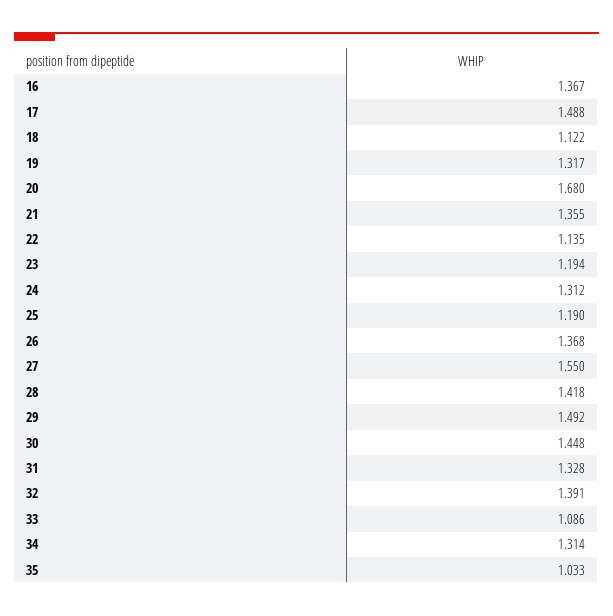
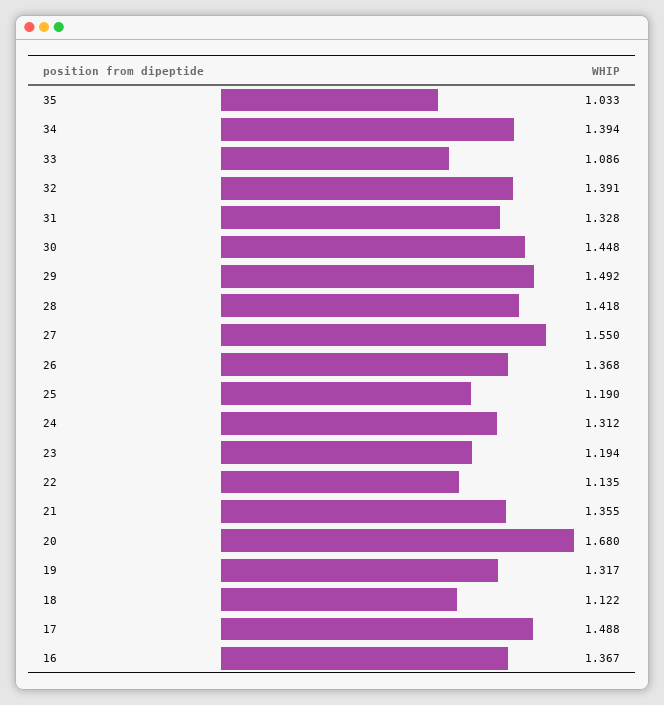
  {
    "16": 1.367,
    "17": 1.488,
    "18": 1.122,
    "19": 1.317,
    "20": 1.68,
    "21": 1.355,
    "22": 1.135,
    "23": 1.194,
    "24": 1.312,
    "25": 1.19,
    "26": 1.368,
    "27": 1.55,
    "28": 1.418,
    "29": 1.492,
    "30": 1.448,
    "31": 1.328,
    "32": 1.391,
    "33": 1.086,
-   "34": 1.314,
+   "34": 1.394,
    "35": 1.033
  }

